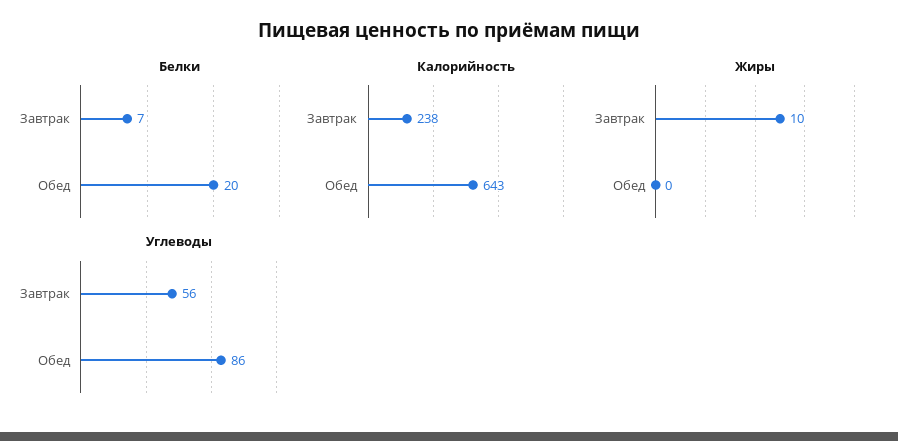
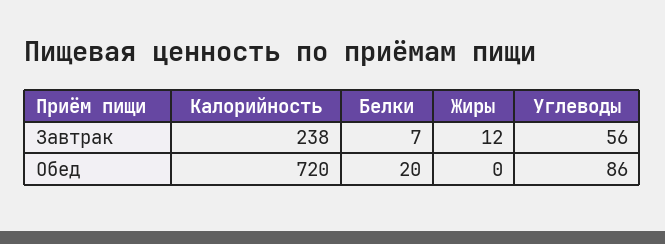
  {
    "Белки": {
      "Завтрак": 7,
      "Обед": 20
    },
    "Калорийность": {
      "Завтрак": 238,
-     "Обед": 643
+     "Обед": 720
    },
    "Жиры": {
-     "Завтрак": 10,
+     "Завтрак": 12,
      "Обед": 0
    },
    "Углеводы": {
      "Завтрак": 56,
      "Обед": 86
    }
  }

